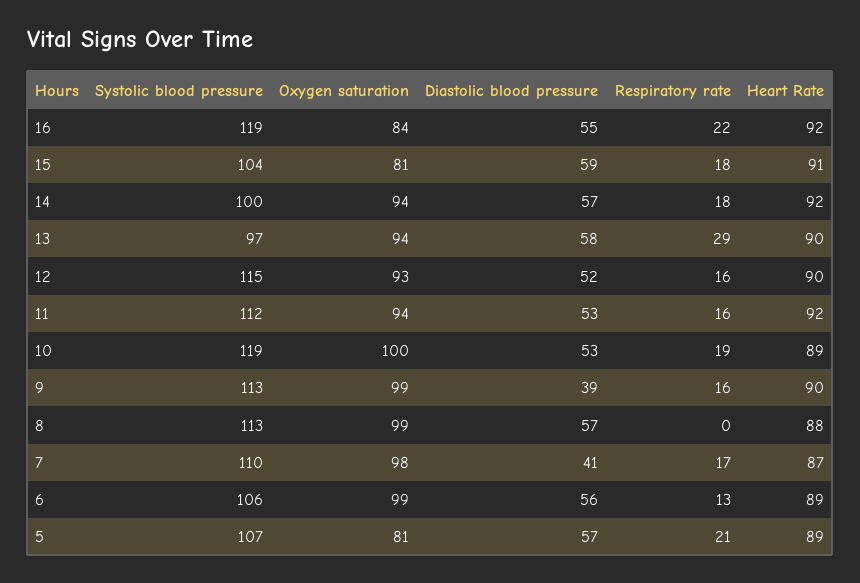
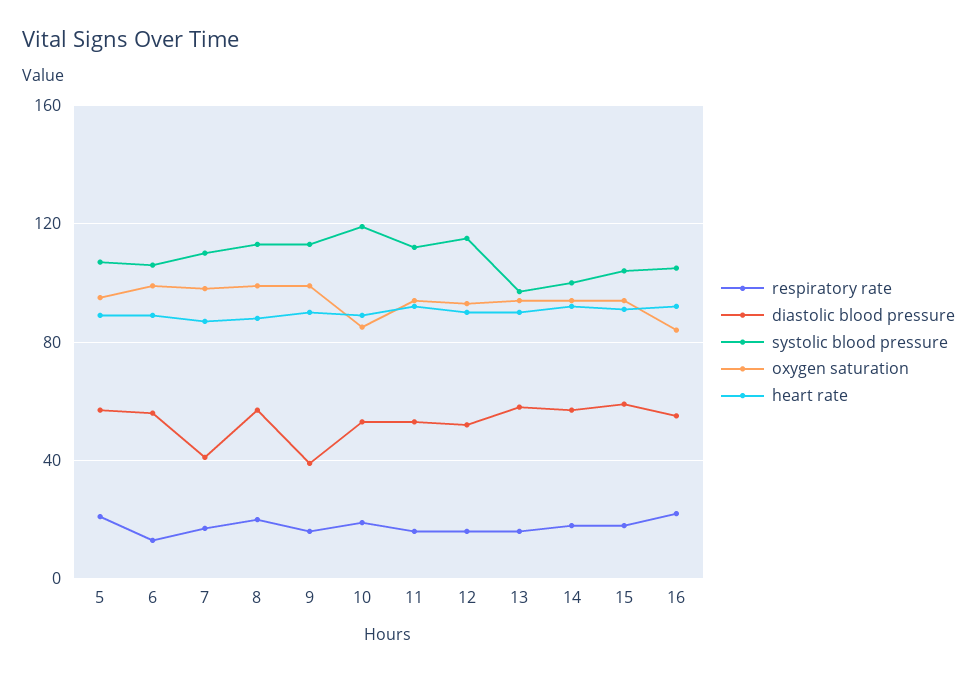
  {
    "Systolic blood pressure": {
-     "16": 119,
+     "16": 105,
      "15": 104,
      "14": 100,
      "13": 97,
      "12": 115,
      "11": 112,
      "10": 119,
      "9": 113,
      "8": 113,
      "7": 110,
      "6": 106,
      "5": 107
    },
    "Oxygen saturation": {
      "16": 84,
-     "15": 81,
+     "15": 95,
      "14": 94,
      "13": 94,
      "12": 93,
      "11": 94,
-     "10": 100,
+     "10": 85,
      "9": 99,
      "8": 99,
      "7": 98,
      "6": 99,
-     "5": 81
+     "5": 95
    },
    "Diastolic blood pressure": {
      "16": 55,
      "15": 59,
      "14": 57,
      "13": 58,
      "12": 52,
      "11": 53,
      "10": 53,
      "9": 39,
      "8": 57,
      "7": 41,
      "6": 56,
      "5": 57
    },
    "Respiratory rate": {
      "16": 22,
      "15": 18,
      "14": 18,
-     "13": 29,
+     "13": 15,
      "12": 16,
      "11": 16,
      "10": 19,
      "9": 16,
-     "8": 0,
+     "8": 20,
      "7": 17,
      "6": 13,
      "5": 21
    },
    "Heart Rate": {
      "16": 92,
      "15": 91,
      "14": 92,
      "13": 90,
      "12": 90,
      "11": 92,
      "10": 89,
      "9": 90,
      "8": 88,
      "7": 87,
      "6": 89,
      "5": 89
    }
  }

